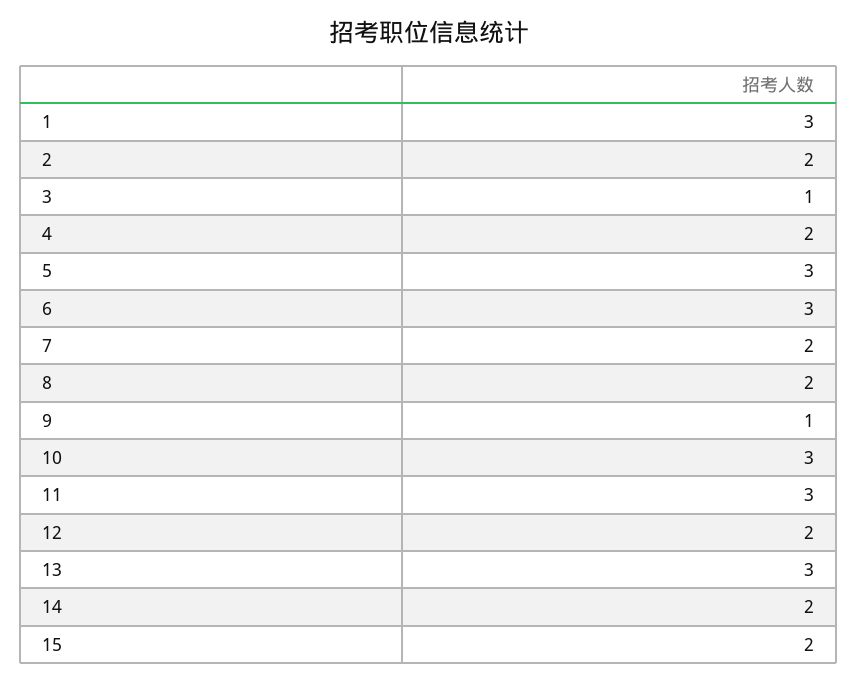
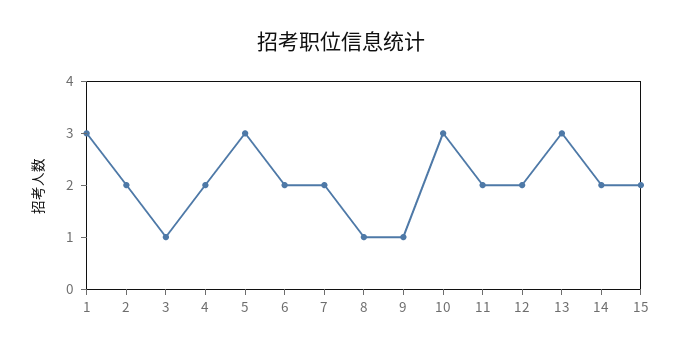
  {
    "1": 3,
    "2": 2,
    "3": 1,
    "4": 2,
    "5": 3,
-   "6": 3,
+   "6": 2,
    "7": 2,
-   "8": 2,
+   "8": 1,
    "9": 1,
    "10": 3,
-   "11": 3,
+   "11": 2,
    "12": 2,
    "13": 3,
    "14": 2,
    "15": 2
  }

